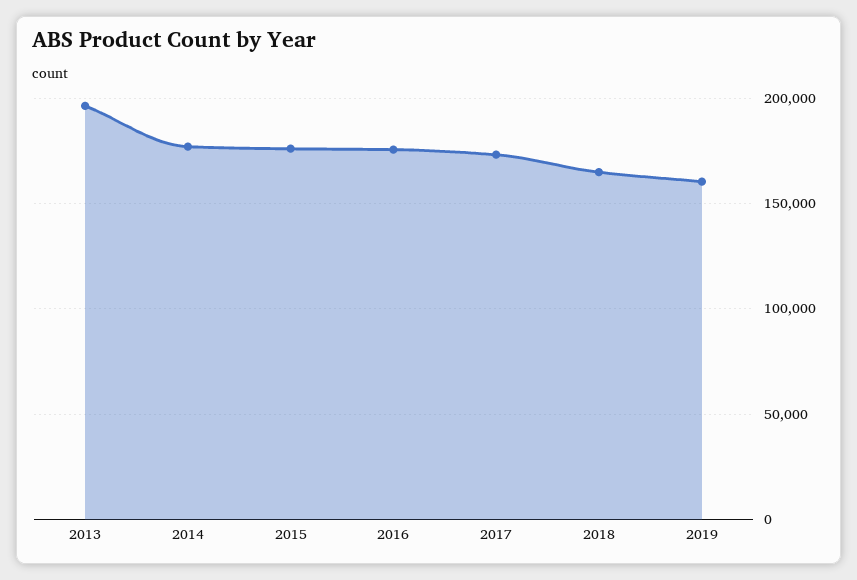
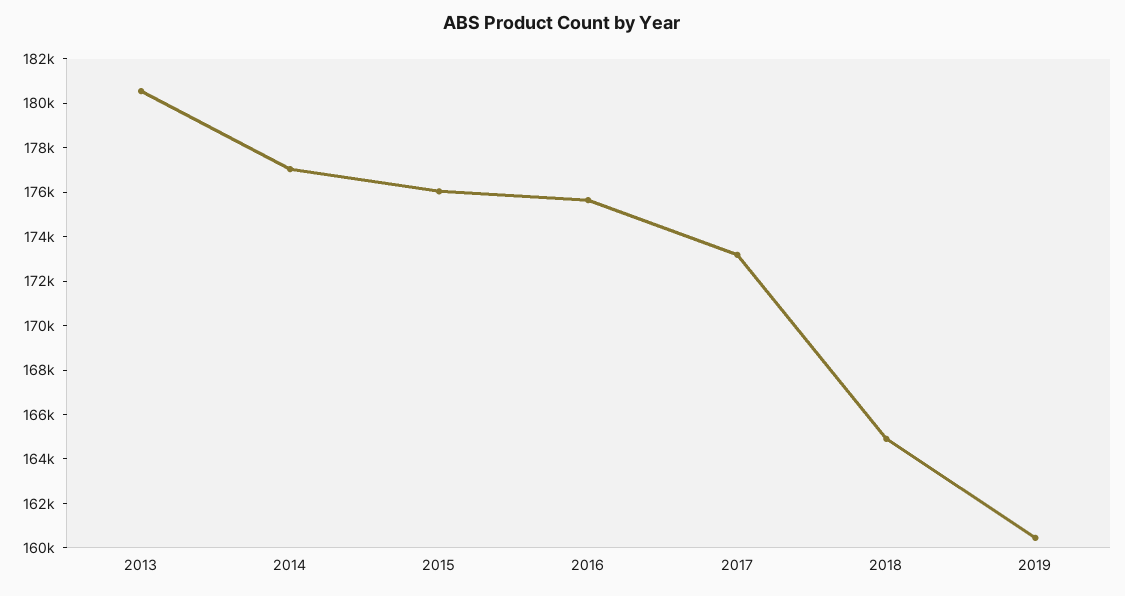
  {
-   "2013": 195000,
+   "2013": 180500,
    "2014": 177000,
    "2015": 176000,
    "2016": 175500,
    "2017": 173000,
    "2018": 165000,
    "2019": 160500
  }

